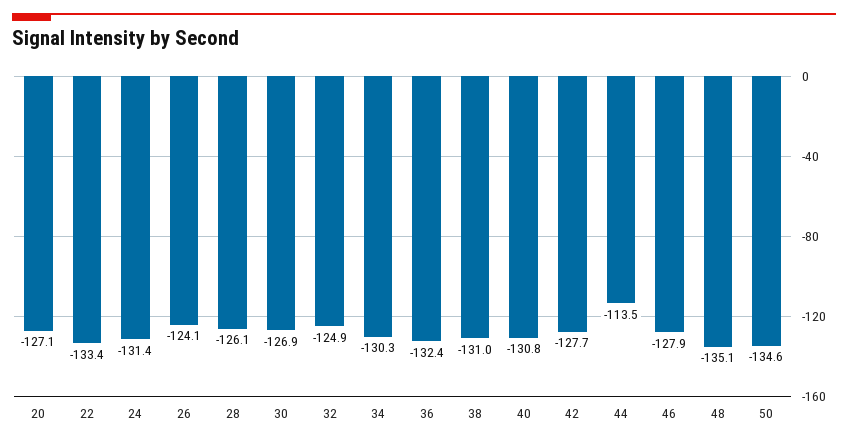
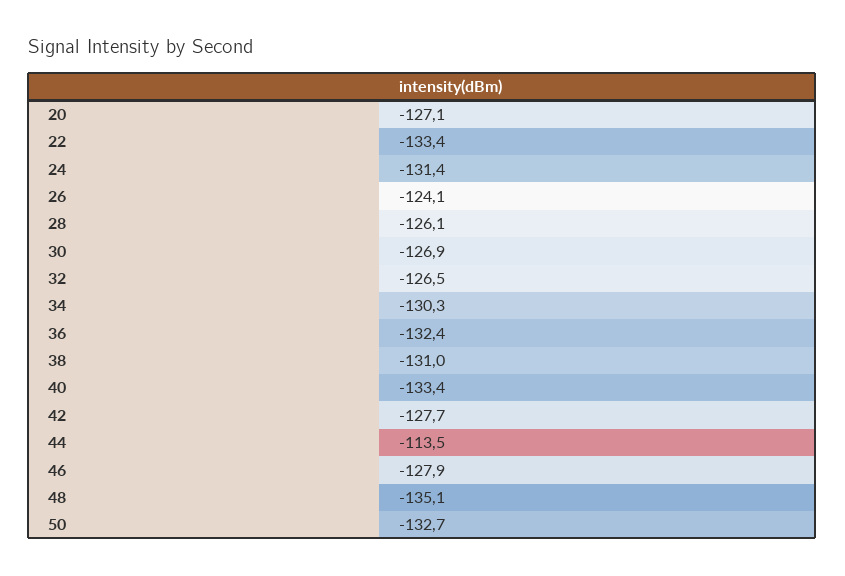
  {
    "20": -127.1,
    "22": -133.4,
    "24": -131.4,
    "26": -124.1,
    "28": -126.1,
    "30": -126.9,
-   "32": -124.9,
+   "32": -126.5,
    "34": -130.3,
    "36": -132.4,
    "38": -131,
-   "40": -130.8,
+   "40": -133.4,
    "42": -127.7,
    "44": -113.5,
    "46": -127.9,
    "48": -135.1,
-   "50": -134.6
+   "50": -132.7
  }

